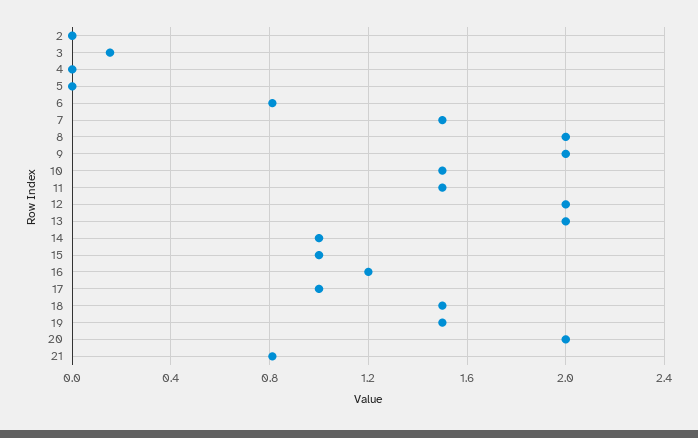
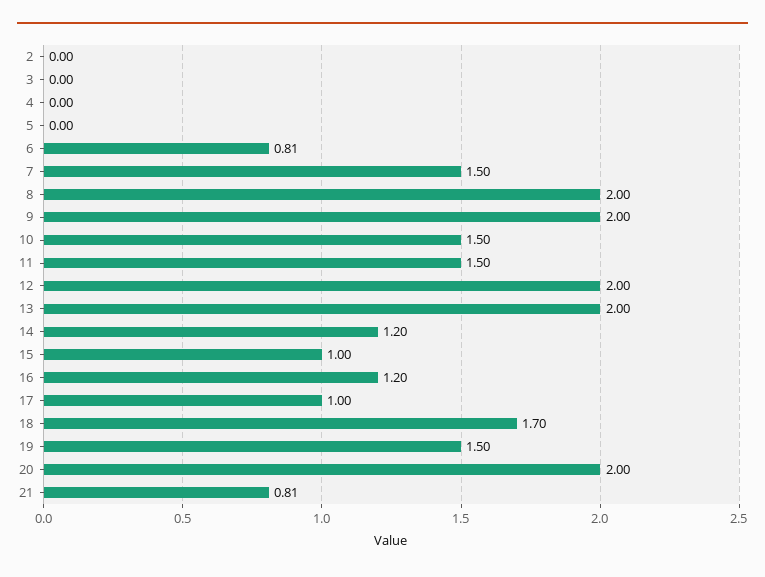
  {
    "2": 0,
-   "3": 0.15,
+   "3": 0,
    "4": 0,
    "5": 0,
    "6": 0.81,
    "7": 1.5,
    "8": 2,
    "9": 2,
    "10": 1.5,
    "11": 1.5,
    "12": 2,
    "13": 2,
-   "14": 1,
+   "14": 1.2,
    "15": 1,
    "16": 1.2,
    "17": 1,
-   "18": 1.5,
+   "18": 1.7,
    "19": 1.5,
    "20": 2,
    "21": 0.81
  }

